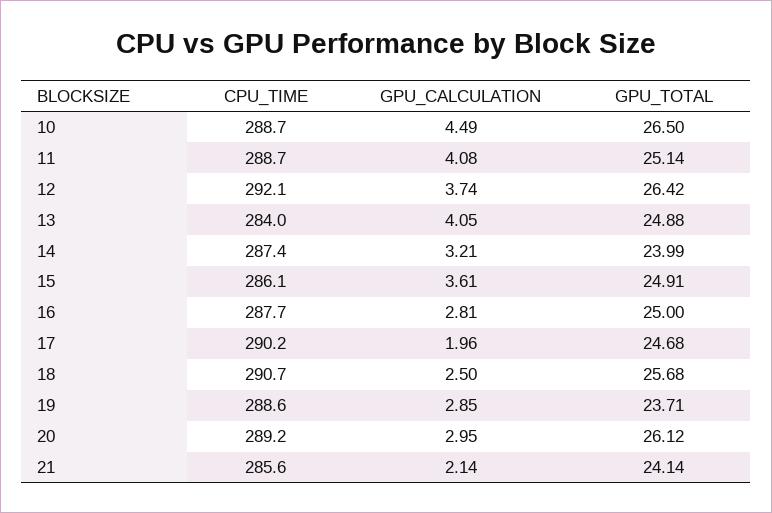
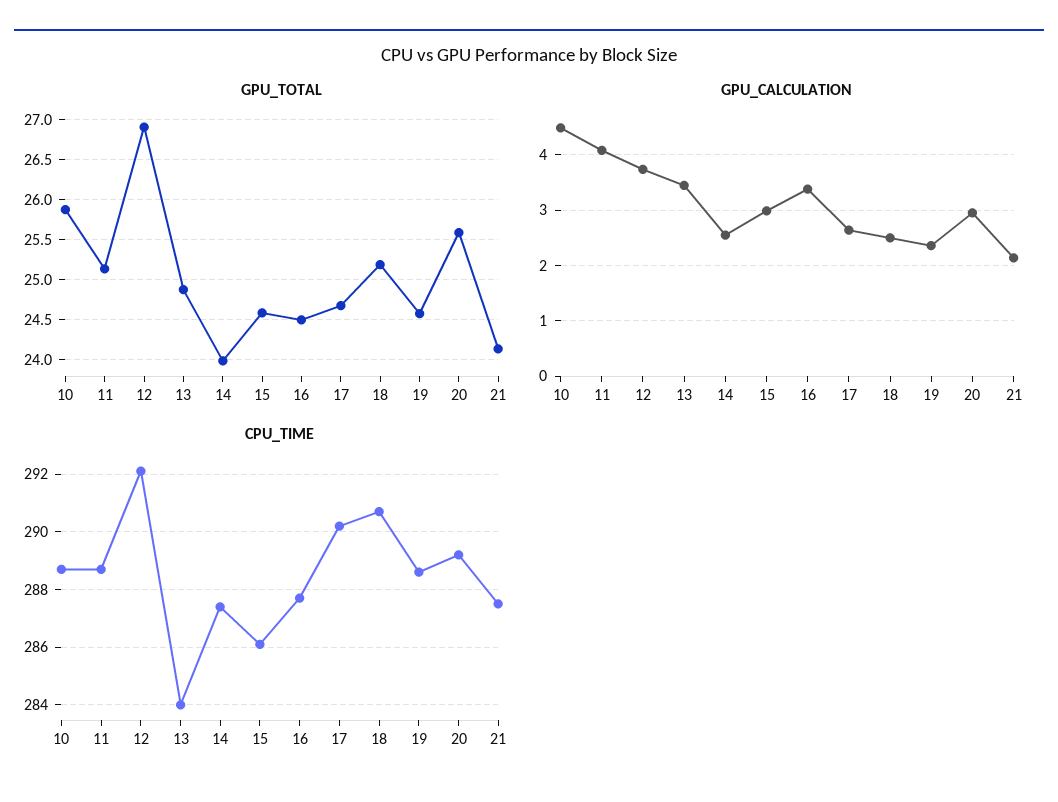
  {
    "CPU_TIME": {
      "10": 288.7,
      "11": 288.7,
      "12": 292.1,
      "13": 284,
      "14": 287.4,
      "15": 286.1,
      "16": 287.7,
      "17": 290.2,
      "18": 290.7,
      "19": 288.6,
      "20": 289.2,
-     "21": 285.6
+     "21": 287.5
    },
    "GPU_CALCULATION": {
      "10": 4.49,
      "11": 4.08,
      "12": 3.74,
-     "13": 4.05,
+     "13": 3.4,
-     "14": 3.21,
+     "14": 2.6,
-     "15": 3.61,
+     "15": 3,
-     "16": 2.81,
+     "16": 3.4,
-     "17": 1.96,
+     "17": 2.6,
      "18": 2.5,
-     "19": 2.85,
+     "19": 2.4,
      "20": 2.95,
      "21": 2.14
    },
    "GPU_TOTAL": {
-     "10": 26.5,
+     "10": 25.9,
      "11": 25.14,
-     "12": 26.42,
+     "12": 26.9,
      "13": 24.88,
      "14": 23.99,
-     "15": 24.91,
+     "15": 24.6,
-     "16": 25,
+     "16": 24.5,
      "17": 24.68,
-     "18": 25.68,
+     "18": 25.2,
-     "19": 23.71,
+     "19": 24.6,
-     "20": 26.12,
+     "20": 25.6,
      "21": 24.14
    }
  }

